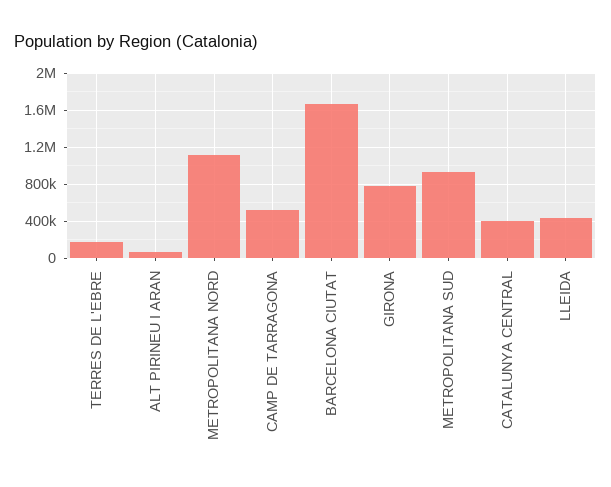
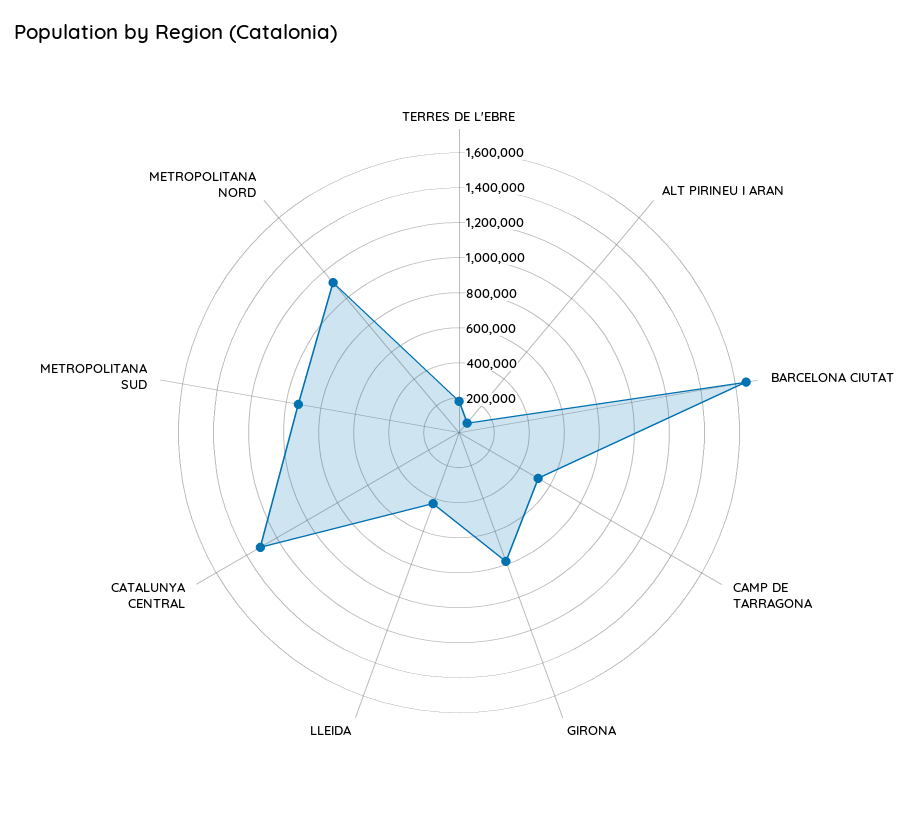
  {
    "TERRES DE L'EBRE": 200000,
    "ALT PIRINEU I ARAN": 50000,
    "METROPOLITANA NORD": 1100000,
    "CAMP DE TARRAGONA": 500000,
    "BARCELONA CIUTAT": 1650000,
    "GIRONA": 800000,
    "METROPOLITANA SUD": 950000,
-   "CATALUNYA CENTRAL": 400000,
+   "CATALUNYA CENTRAL": 1300000,
    "LLEIDA": 450000
  }

